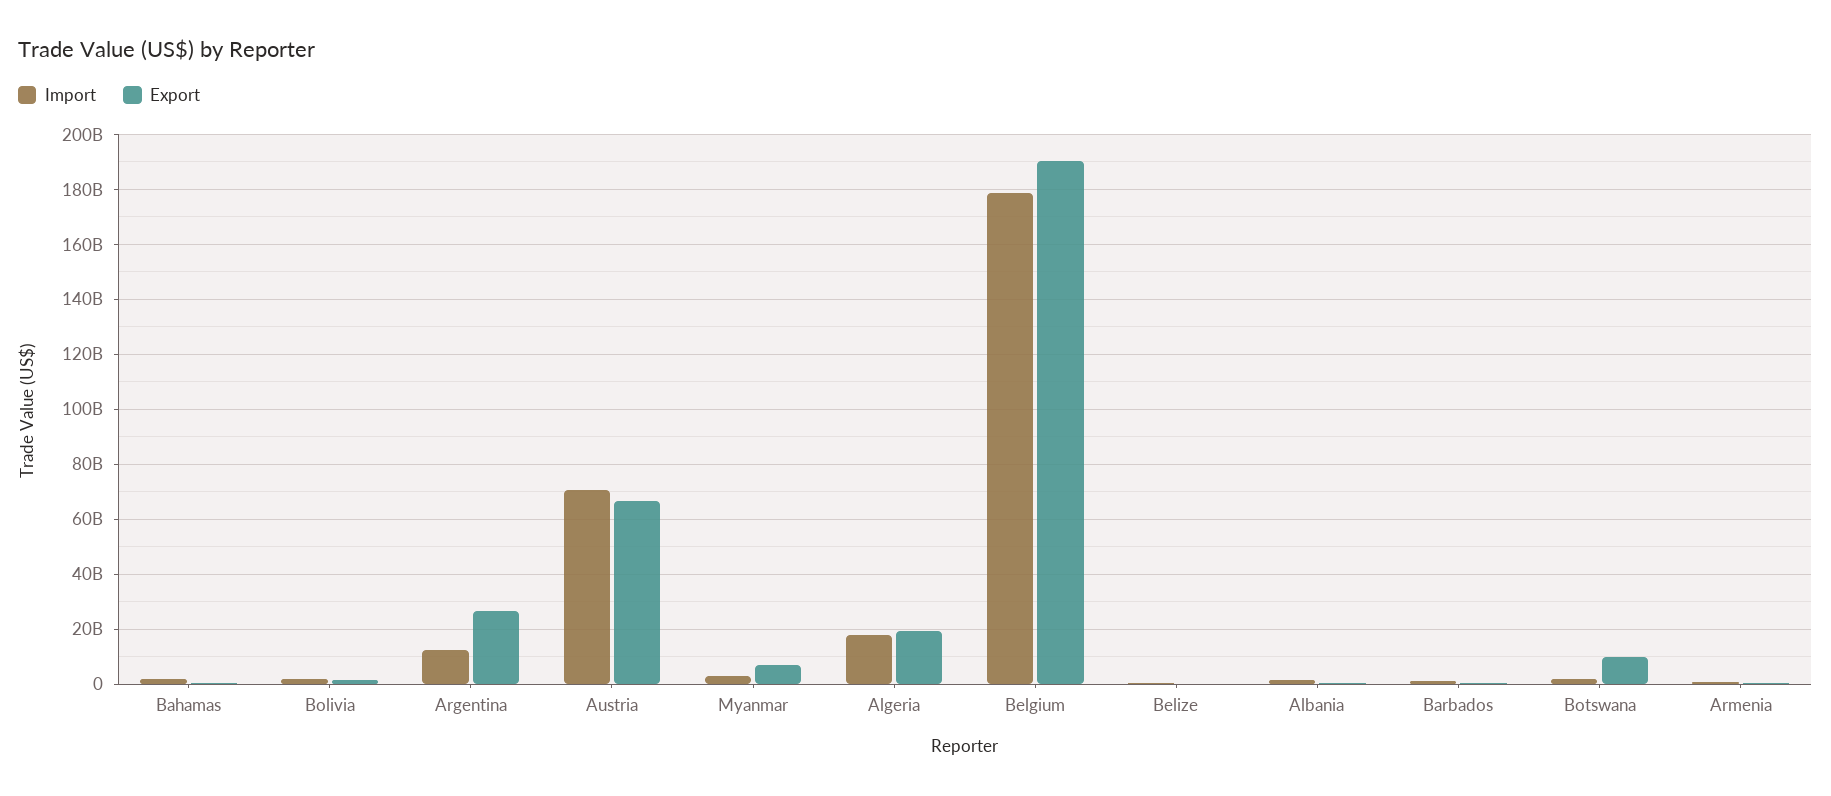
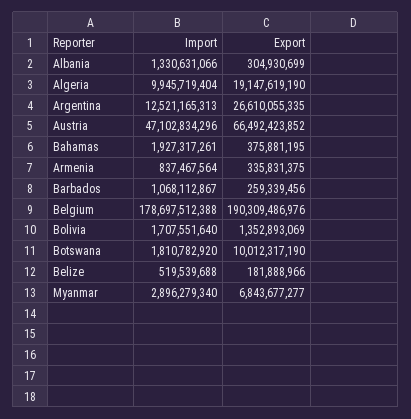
  {
    "Import": {
      "Bahamas": 1927317261,
      "Bolivia": 1707551640,
      "Argentina": 12521165313,
-     "Austria": 70000000000,
+     "Austria": 47102834296,
      "Myanmar": 2896279340,
-     "Algeria": 17500000000,
+     "Algeria": 9945719404,
      "Belgium": 178697512388,
      "Belize": 519539688,
      "Albania": 1330631066,
      "Barbados": 1068112867,
      "Botswana": 1810782920,
      "Armenia": 837467564
    },
    "Export": {
      "Bahamas": 375881195,
      "Bolivia": 1352893069,
      "Argentina": 26610055335,
      "Austria": 66492423852,
      "Myanmar": 6843677277,
      "Algeria": 19147619190,
      "Belgium": 190309486976,
      "Belize": 181888966,
      "Albania": 304930699,
      "Barbados": 259339456,
      "Botswana": 10012317190,
      "Armenia": 335831375
    }
  }

